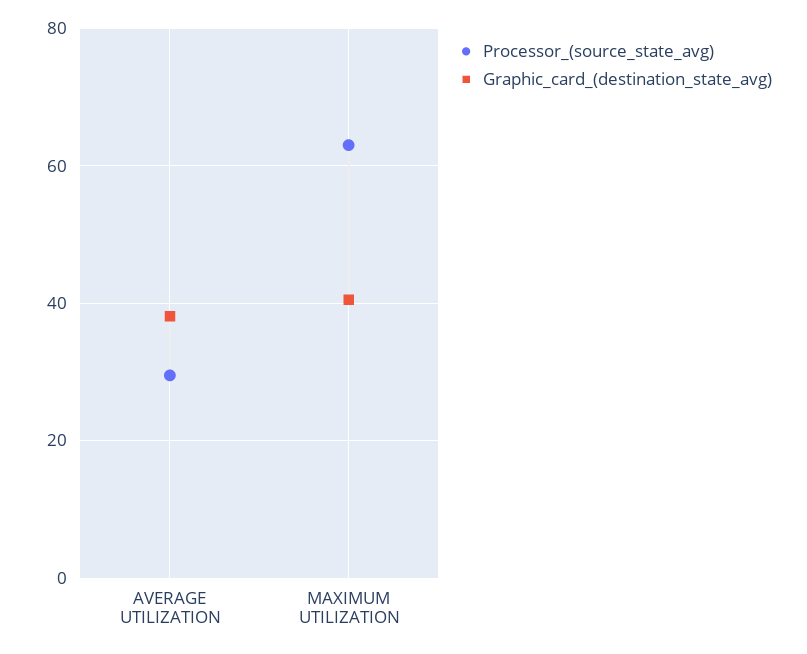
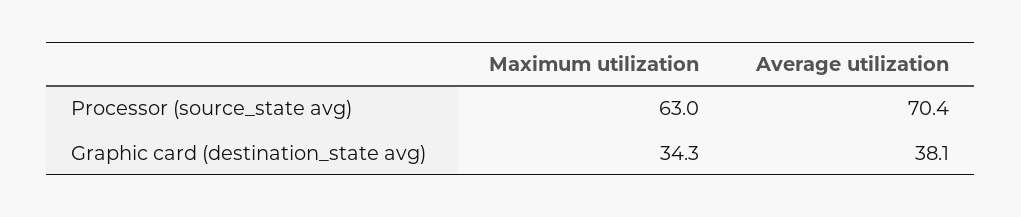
  {
    "Processor_(source_state_avg)": {
-     "AVERAGE UTILIZATION": 30,
+     "AVERAGE UTILIZATION": 70.4,
      "MAXIMUM UTILIZATION": 63
    },
    "Graphic_card_(destination_state_avg)": {
      "AVERAGE UTILIZATION": 38.1,
-     "MAXIMUM UTILIZATION": 40
+     "MAXIMUM UTILIZATION": 34.3
    }
  }

